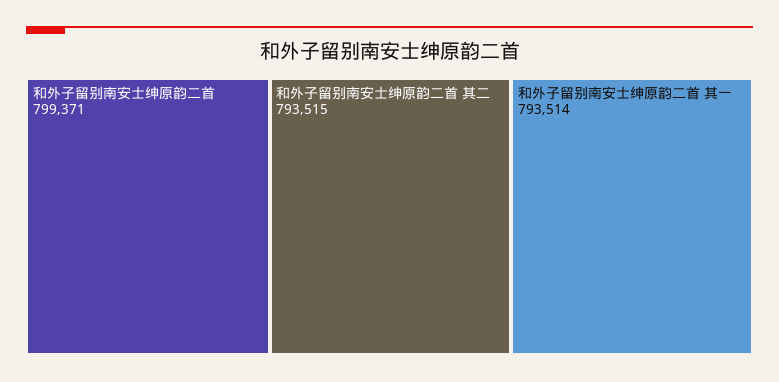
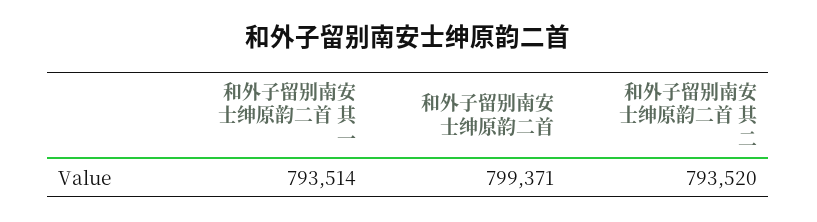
  {
    "和外子留别南安士绅原韵二首": 799371,
-   "和外子留别南安士绅原韵二首 其二": 793515,
+   "和外子留别南安士绅原韵二首 其二": 793520,
    "和外子留别南安士绅原韵二首 其一": 793514
  }

